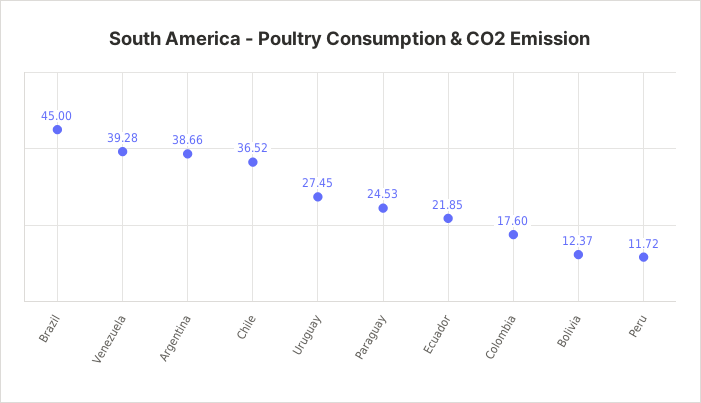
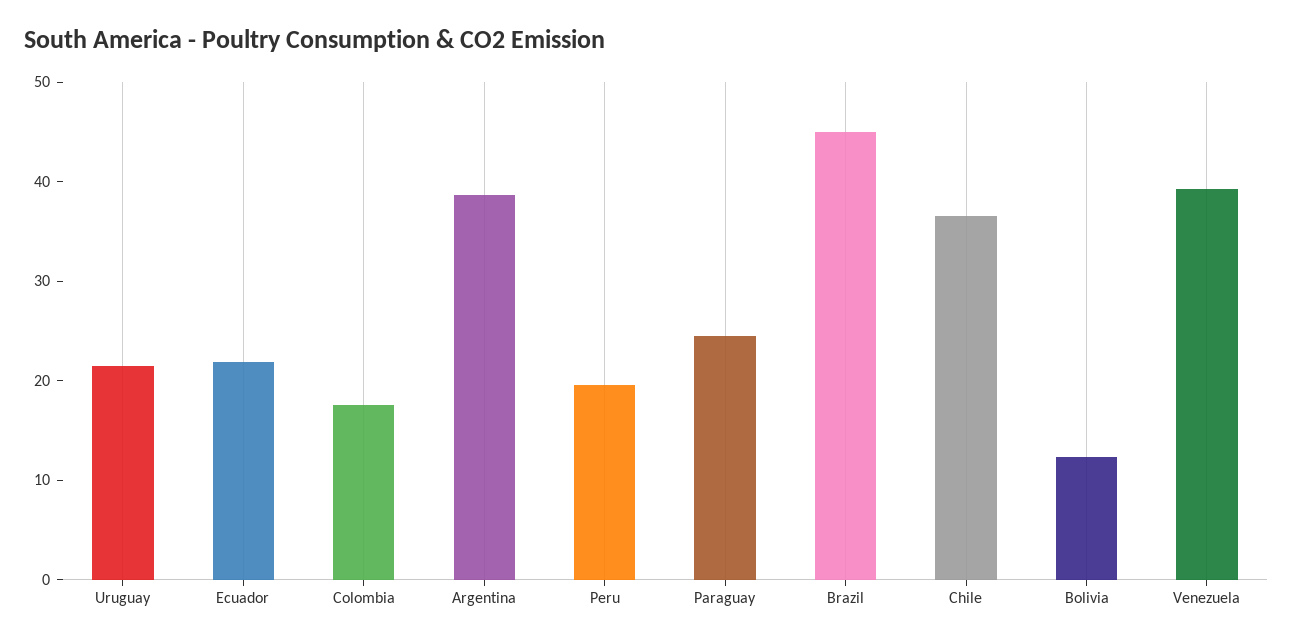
  {
    "Brazil": 45,
    "Venezuela": 39.28,
    "Argentina": 38.66,
    "Chile": 36.52,
-   "Uruguay": 27.45,
+   "Uruguay": 22,
    "Paraguay": 24.53,
    "Ecuador": 21.85,
    "Colombia": 17.6,
    "Bolivia": 12.37,
-   "Peru": 11.72
+   "Peru": 20
  }

